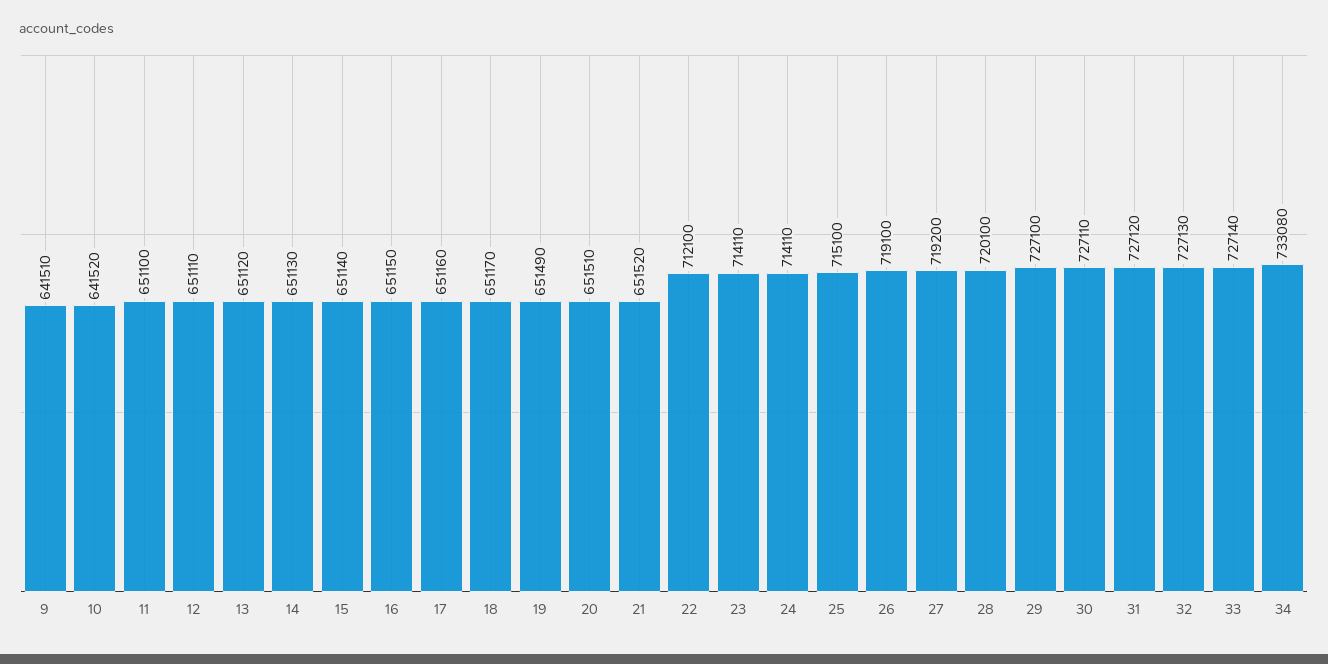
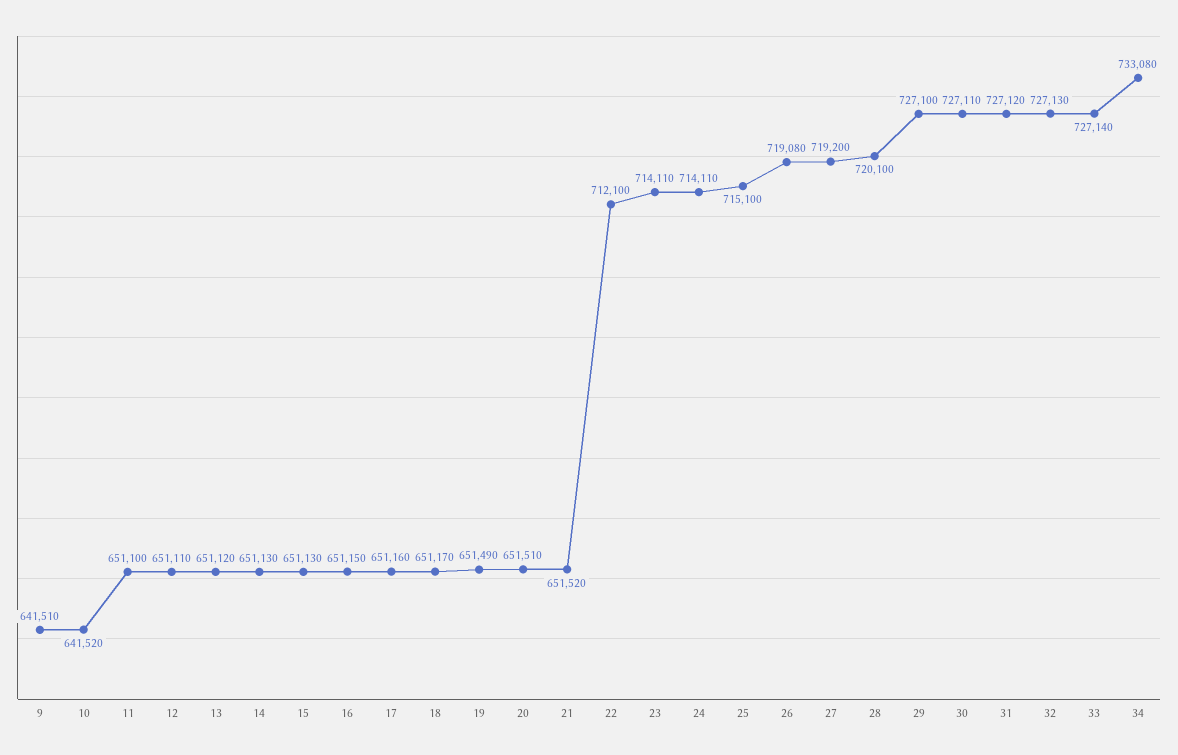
  {
    "9": 641510,
    "10": 641520,
    "11": 651100,
    "12": 651110,
    "13": 651120,
    "14": 651130,
-   "15": 651140,
+   "15": 651130,
    "16": 651150,
    "17": 651160,
    "18": 651170,
    "19": 651490,
    "20": 651510,
    "21": 651520,
    "22": 712100,
    "23": 714110,
    "24": 714110,
    "25": 715100,
-   "26": 719100,
+   "26": 719080,
    "27": 719200,
    "28": 720100,
    "29": 727100,
    "30": 727110,
    "31": 727120,
    "32": 727130,
    "33": 727140,
    "34": 733080
  }

